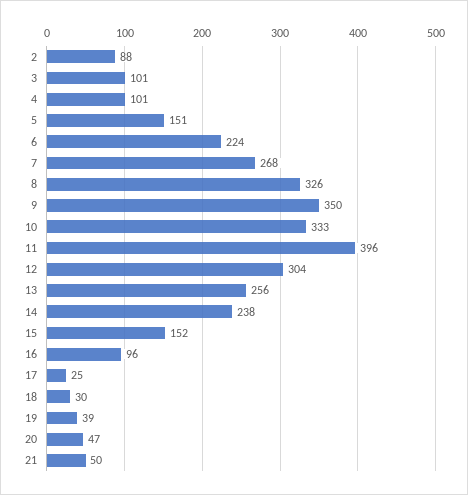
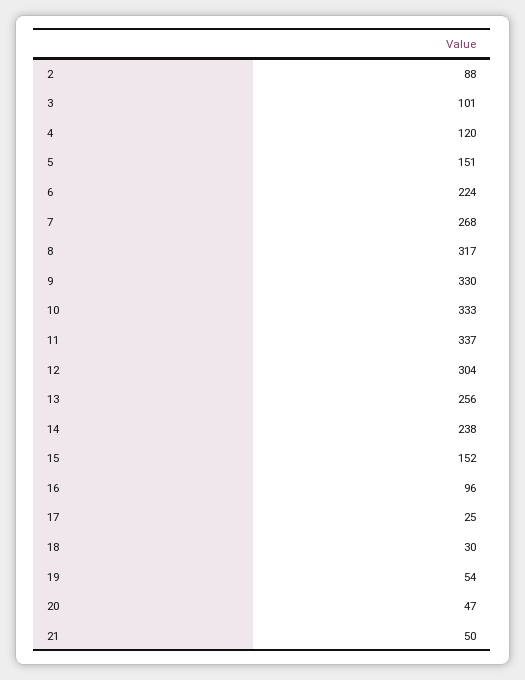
  {
    "2": 88,
    "3": 101,
-   "4": 101,
+   "4": 120,
    "5": 151,
    "6": 224,
    "7": 268,
-   "8": 326,
+   "8": 317,
-   "9": 350,
+   "9": 330,
    "10": 333,
-   "11": 396,
+   "11": 337,
    "12": 304,
    "13": 256,
    "14": 238,
    "15": 152,
    "16": 96,
    "17": 25,
    "18": 30,
-   "19": 39,
+   "19": 54,
    "20": 47,
    "21": 50
  }

